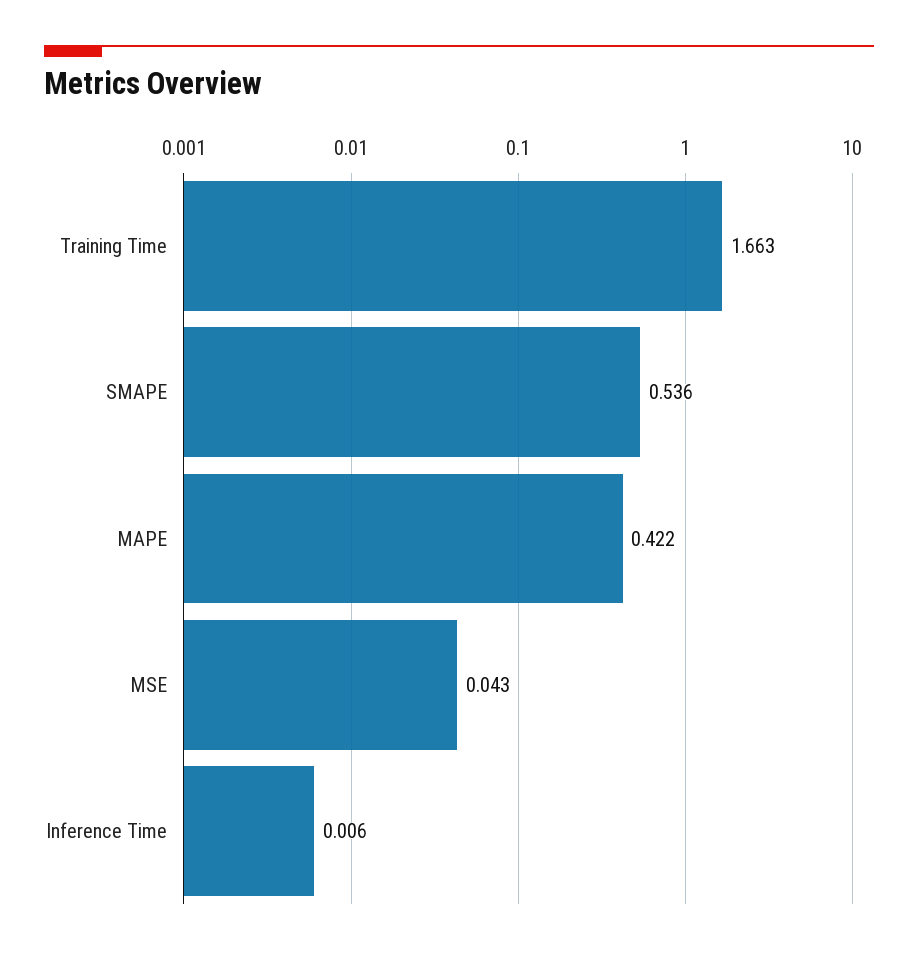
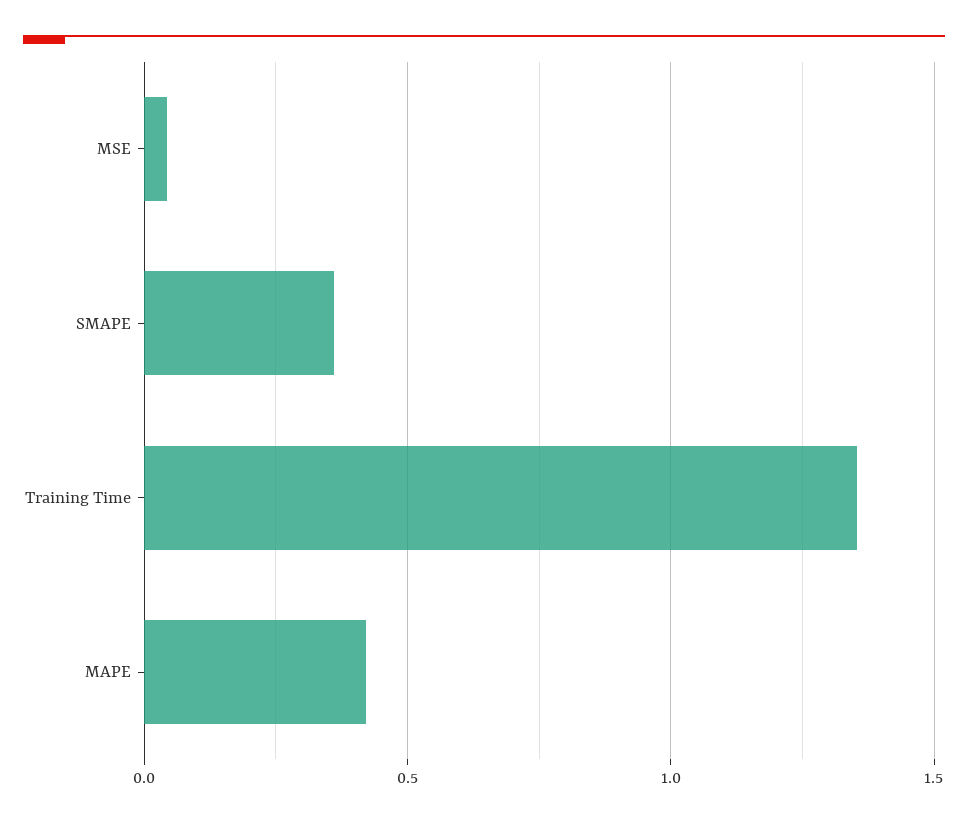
  {
-   "Training Time": 1.663,
+   "Training Time": 1.35,
-   "SMAPE": 0.536,
+   "SMAPE": 0.35,
    "MAPE": 0.422,
-   "MSE": 0.043,
+   "MSE": 0.043
-   "Inference Time": 0.006
  }

